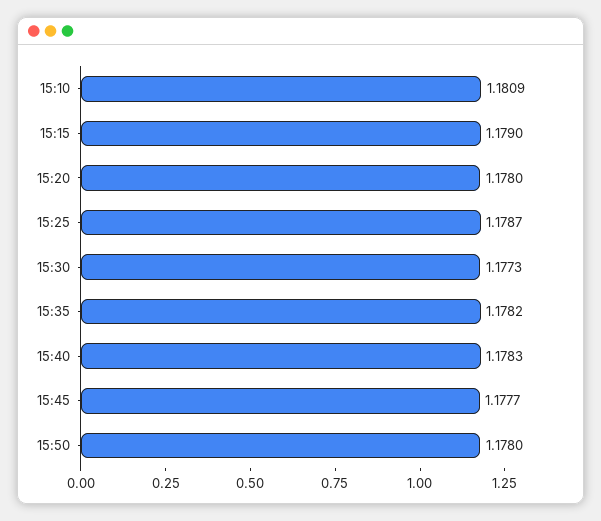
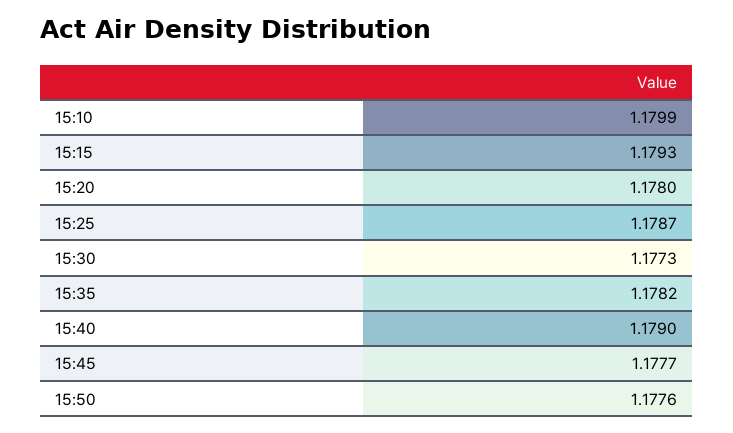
  {
-   "15:10": 1.1809,
+   "15:10": 1.1799,
-   "15:15": 1.179,
+   "15:15": 1.1793,
    "15:20": 1.178,
    "15:25": 1.1787,
    "15:30": 1.1773,
    "15:35": 1.1782,
-   "15:40": 1.1783,
+   "15:40": 1.179,
    "15:45": 1.1777,
-   "15:50": 1.178
+   "15:50": 1.1776
  }

